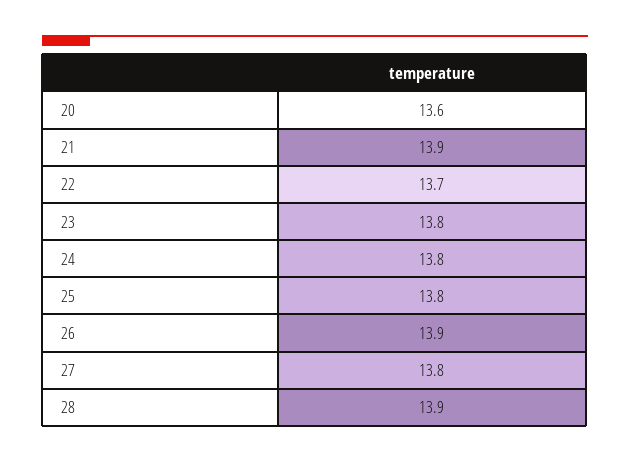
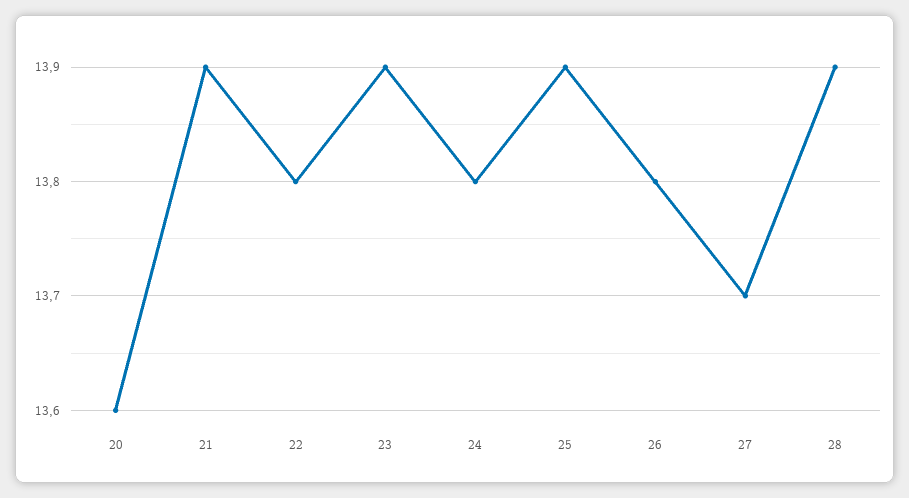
  {
    "20": 13.6,
    "21": 13.9,
-   "22": 13.7,
+   "22": 13.8,
-   "23": 13.8,
+   "23": 13.9,
    "24": 13.8,
-   "25": 13.8,
+   "25": 13.9,
-   "26": 13.9,
+   "26": 13.8,
-   "27": 13.8,
+   "27": 13.7,
    "28": 13.9
  }

